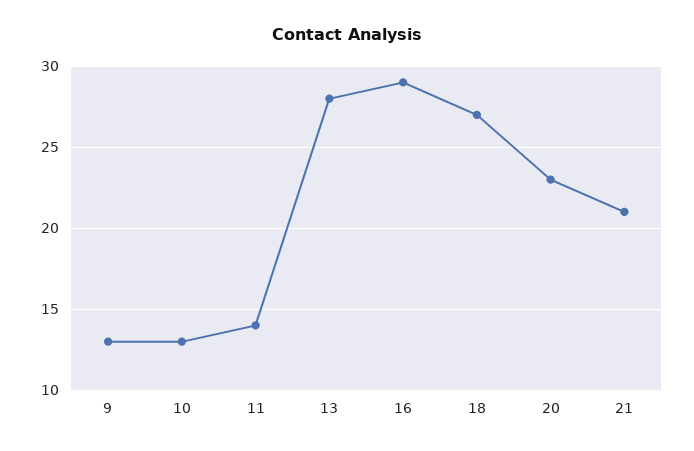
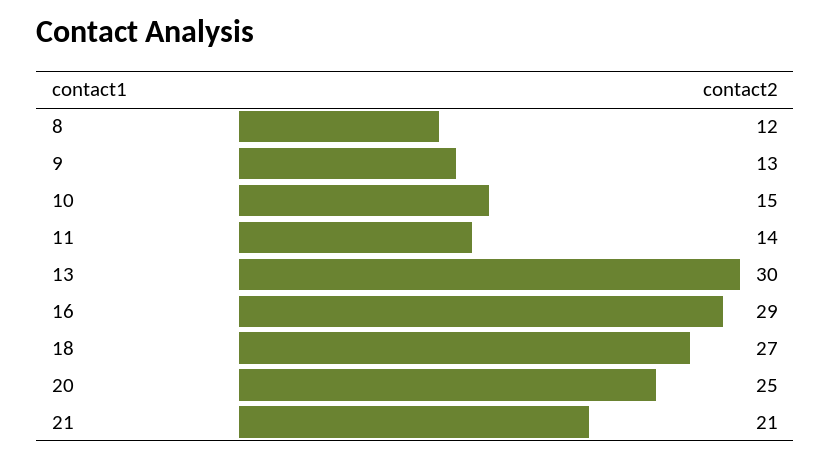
  {
    "9": 13,
-   "10": 13,
+   "10": 15,
    "11": 14,
-   "13": 28,
+   "13": 30,
    "16": 29,
    "18": 27,
-   "20": 23,
+   "20": 25,
-   "21": 21
+   "21": 21,
+   "8": 12
  }

